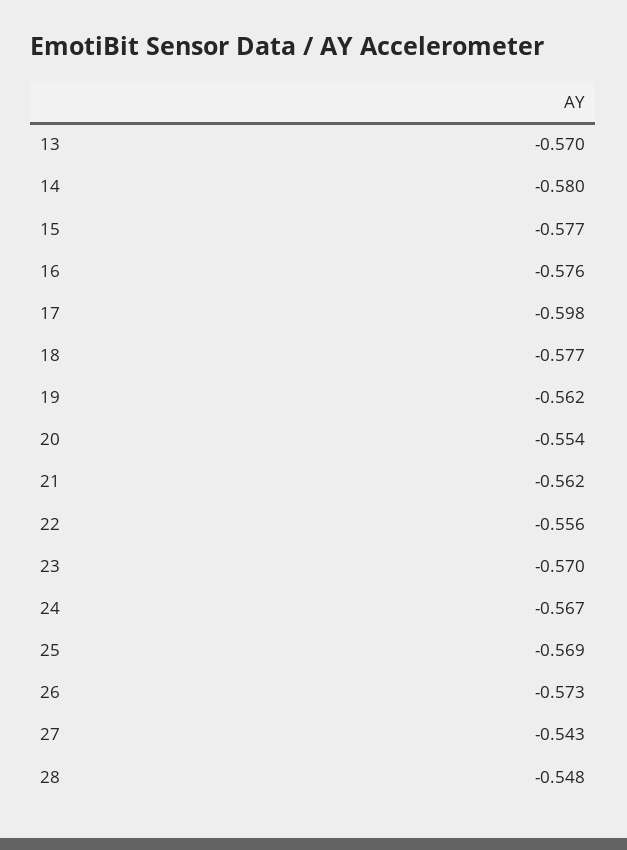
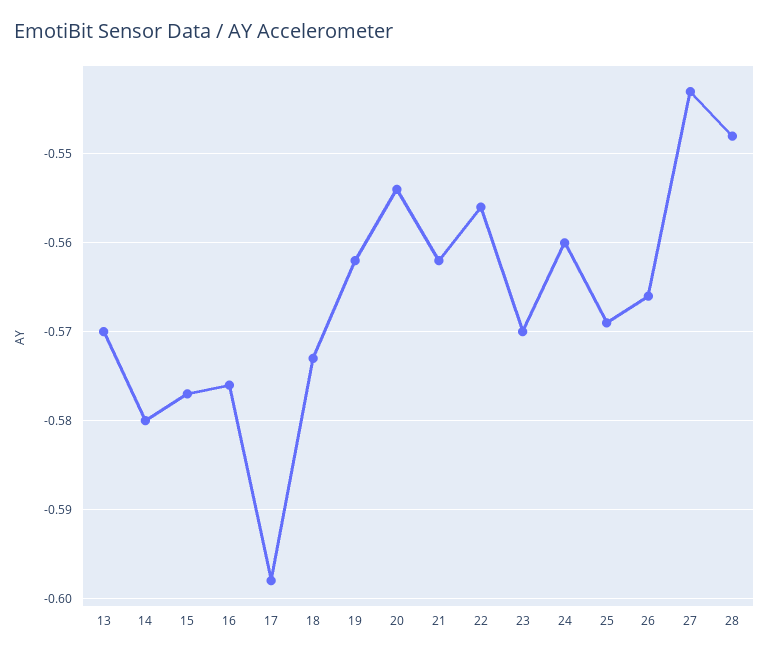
  {
    "13": -0.57,
    "14": -0.58,
    "15": -0.577,
    "16": -0.576,
    "17": -0.598,
-   "18": -0.577,
+   "18": -0.573,
    "19": -0.562,
    "20": -0.554,
    "21": -0.562,
    "22": -0.556,
    "23": -0.57,
-   "24": -0.567,
+   "24": -0.56,
    "25": -0.569,
-   "26": -0.573,
+   "26": -0.566,
    "27": -0.543,
    "28": -0.548
  }

